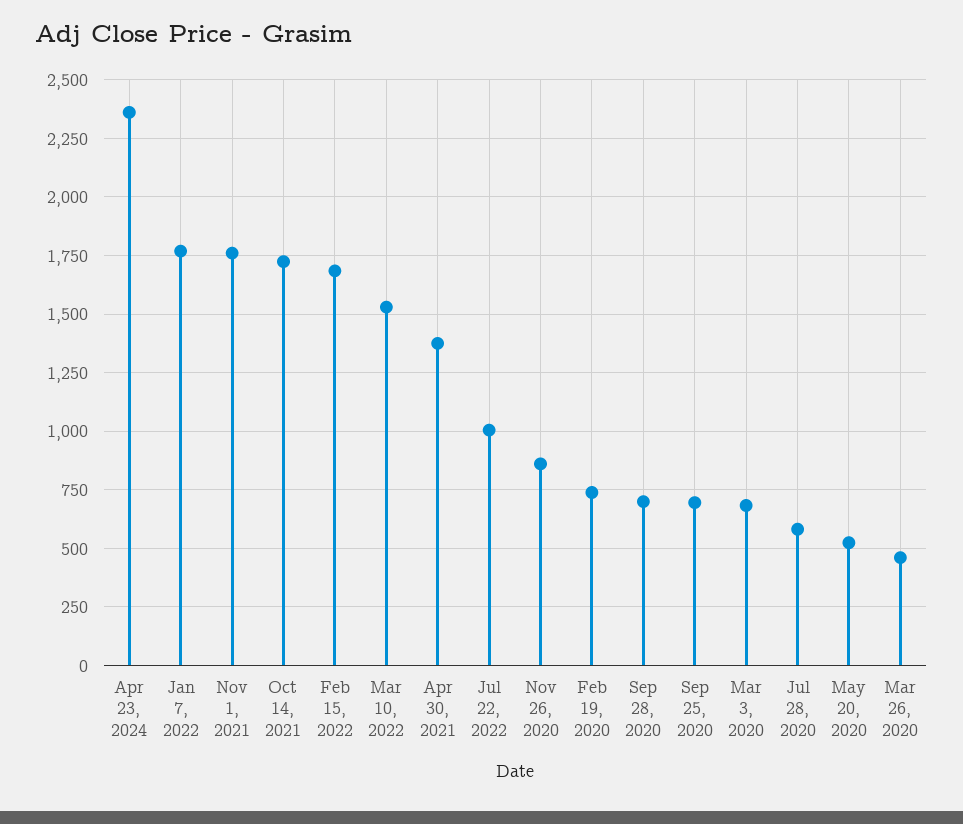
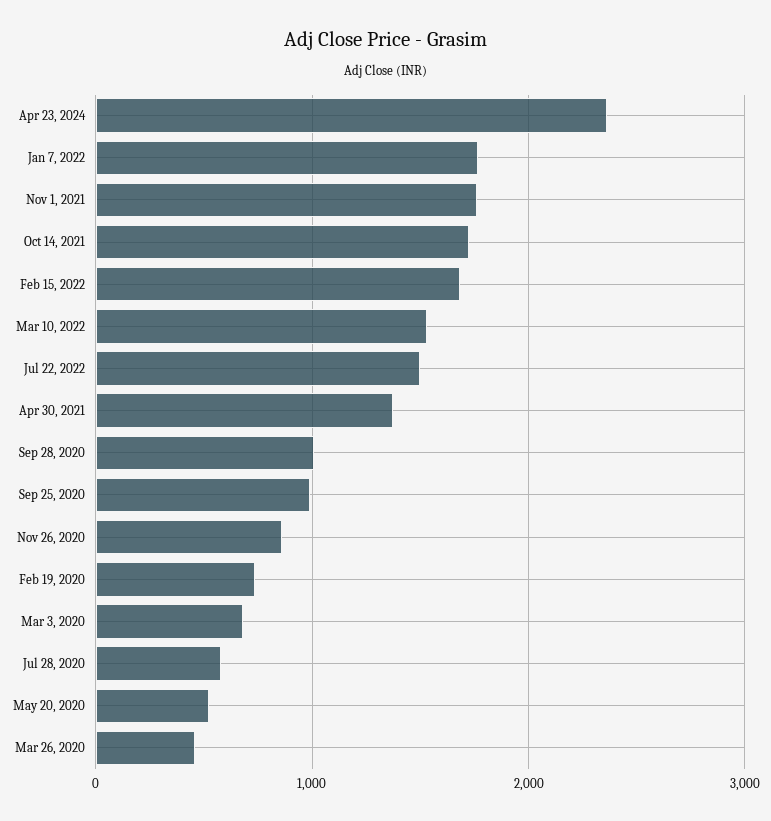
  {
    "Apr 23, 2024": 2350,
    "Jan 7, 2022": 1750,
    "Nov 1, 2021": 1750,
    "Oct 14, 2021": 1700,
    "Feb 15, 2022": 1700,
    "Mar 10, 2022": 1550,
    "Apr 30, 2021": 1350,
-   "Jul 22, 2022": 1000,
+   "Jul 22, 2022": 1500,
    "Nov 26, 2020": 850,
    "Feb 19, 2020": 750,
-   "Sep 28, 2020": 700,
+   "Sep 28, 2020": 1000,
-   "Sep 25, 2020": 700,
+   "Sep 25, 2020": 1000,
    "Mar 3, 2020": 700,
    "Jul 28, 2020": 600,
    "May 20, 2020": 500,
    "Mar 26, 2020": 450
  }

